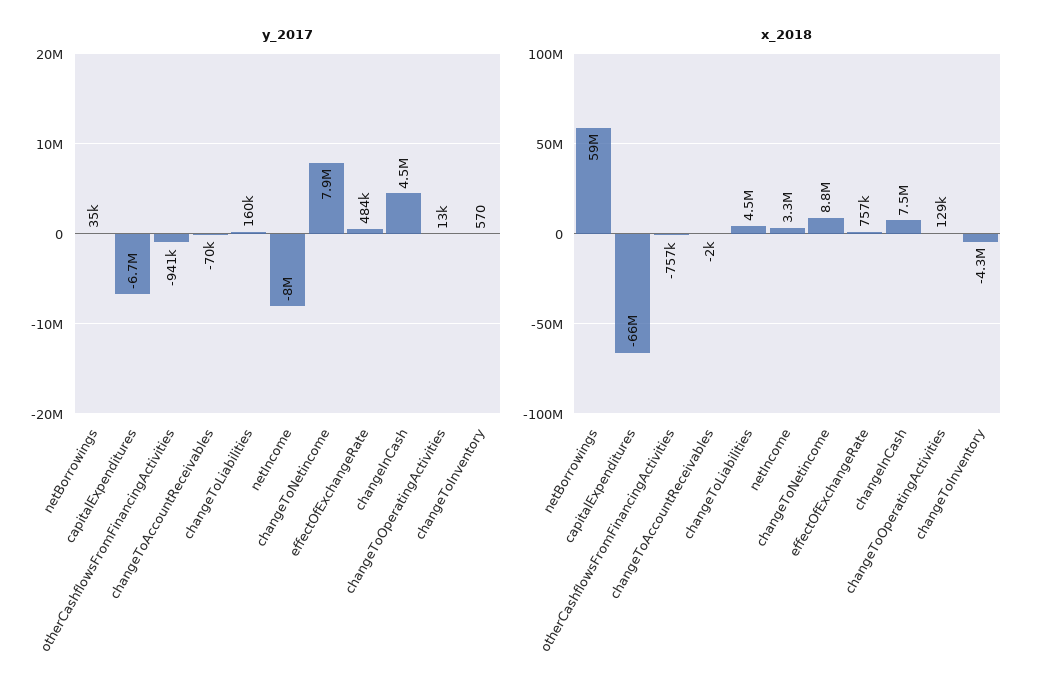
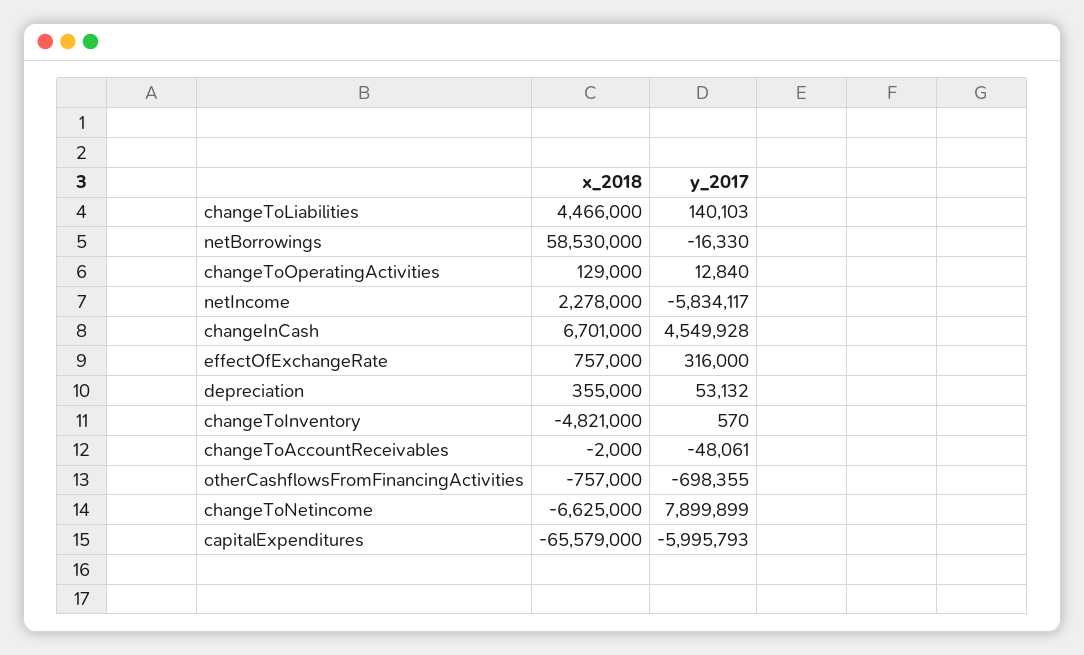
  {
    "y_2017": {
-     "netBorrowings": 35000,
+     "netBorrowings": -16330,
-     "capitalExpenditures": -6700000,
+     "capitalExpenditures": -5995793,
-     "otherCashflowsFromFinancingActivities": -941000,
+     "otherCashflowsFromFinancingActivities": -698355,
-     "changeToAccountReceivables": -70000,
+     "changeToAccountReceivables": -48061,
-     "changeToLiabilities": 160000,
+     "changeToLiabilities": 140103,
-     "netIncome": -8000000,
+     "netIncome": -5834117,
      "changeToNetincome": 7899899,
-     "effectOfExchangeRate": 484000,
+     "effectOfExchangeRate": 316000,
      "changeInCash": 4549928,
      "changeToOperatingActivities": 12840,
-     "changeToInventory": 570
+     "changeToInventory": 570,
+     "depreciation": 53132
    },
    "x_2018": {
      "netBorrowings": 58530000,
      "capitalExpenditures": -65579000,
      "otherCashflowsFromFinancingActivities": -757000,
      "changeToAccountReceivables": -2000,
      "changeToLiabilities": 4466000,
-     "netIncome": 3300000,
+     "netIncome": 2278000,
-     "changeToNetincome": 8800000,
+     "changeToNetincome": -6625000,
      "effectOfExchangeRate": 757000,
-     "changeInCash": 7500000,
+     "changeInCash": 6701000,
      "changeToOperatingActivities": 129000,
-     "changeToInventory": -4300000
+     "changeToInventory": -4821000,
+     "depreciation": 355000
    }
  }

